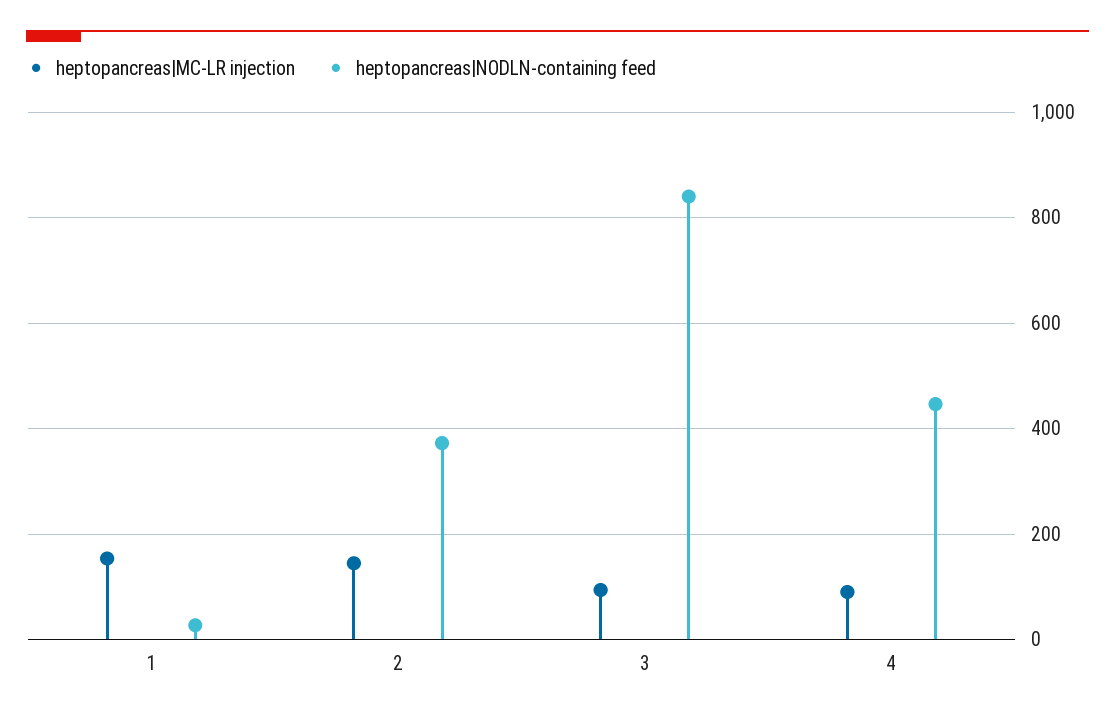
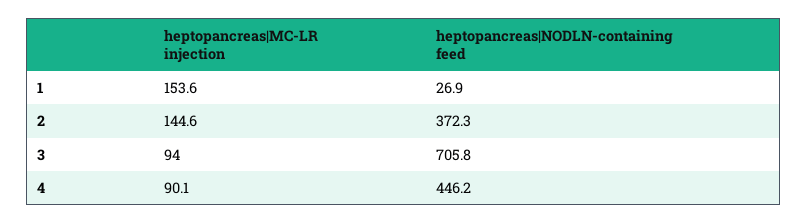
  {
    "heptopancreas|MC-LR injection": {
      "1": 153.6,
      "2": 144.6,
      "3": 94,
      "4": 90.1
    },
    "heptopancreas|NODLN-containing feed": {
      "1": 26.9,
      "2": 372.3,
-     "3": 840,
+     "3": 705.8,
      "4": 446.2
    }
  }

